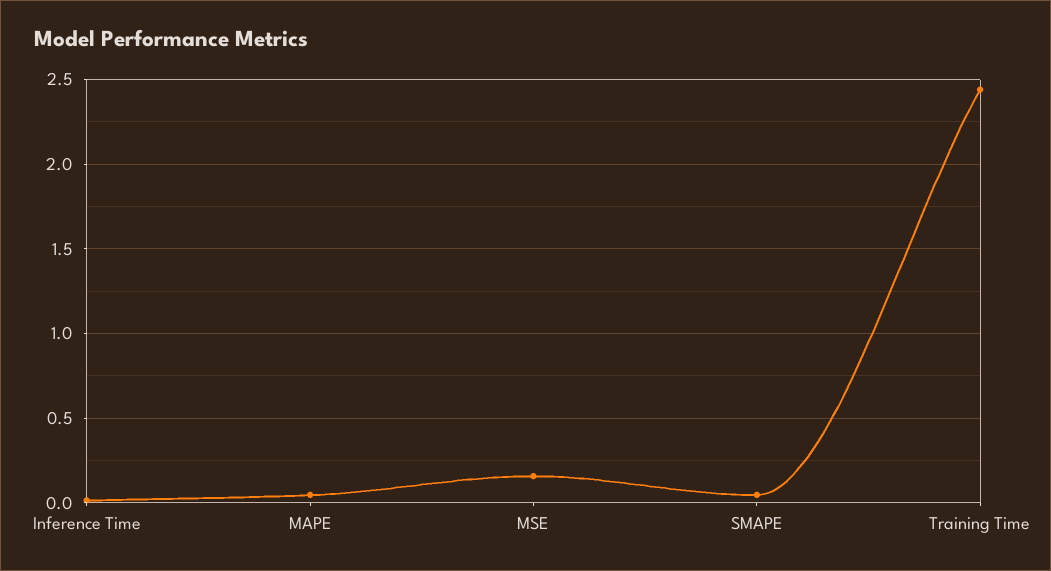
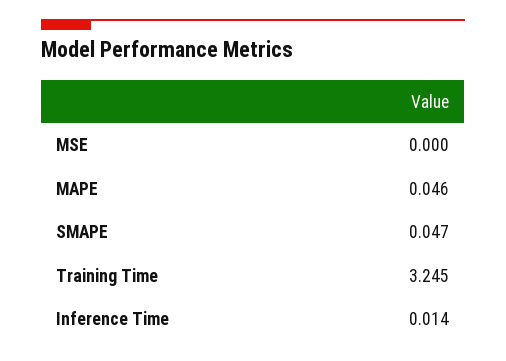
  {
    "Inference Time": 0.014,
    "MAPE": 0.046,
-   "MSE": 0.15,
+   "MSE": 0,
    "SMAPE": 0.047,
-   "Training Time": 2.45
+   "Training Time": 3.245
  }

